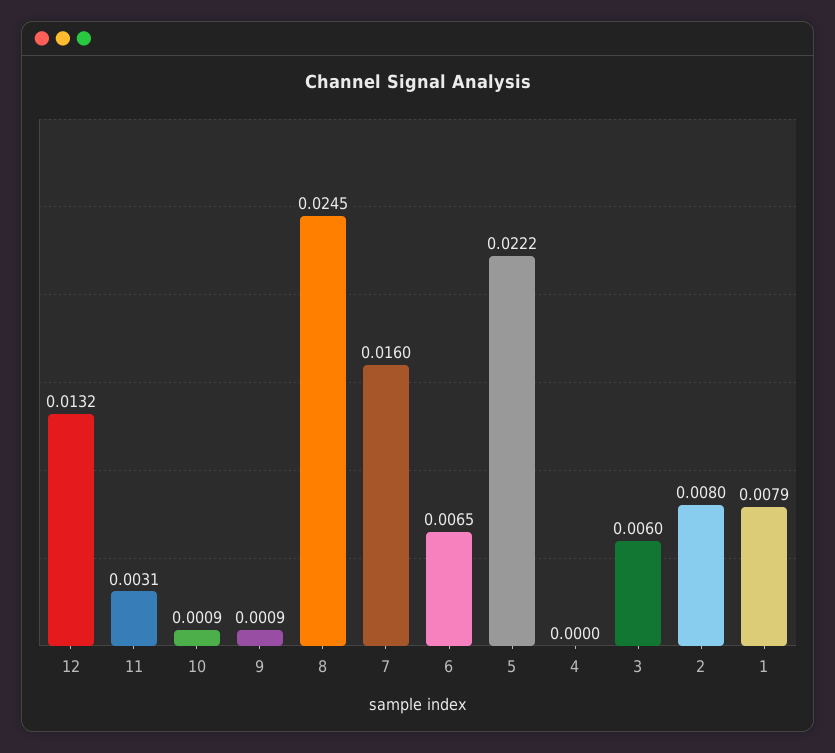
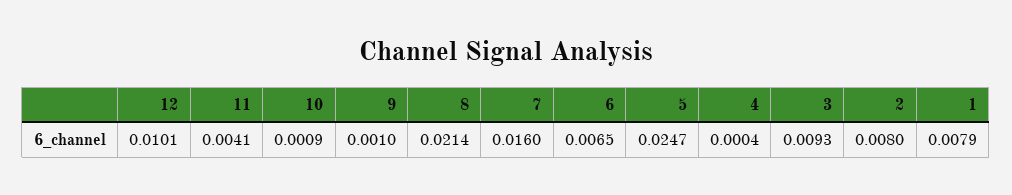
  {
-   "12": 0.0132,
+   "12": 0.0101,
-   "11": 0.0031,
+   "11": 0.0041,
    "10": 0.0009,
-   "9": 0.0009,
+   "9": 0.001,
-   "8": 0.0245,
+   "8": 0.0214,
    "7": 0.016,
    "6": 0.0065,
-   "5": 0.0222,
+   "5": 0.0247,
-   "4": 0,
+   "4": 0.0004,
-   "3": 0.006,
+   "3": 0.0093,
    "2": 0.008,
    "1": 0.0079
  }

